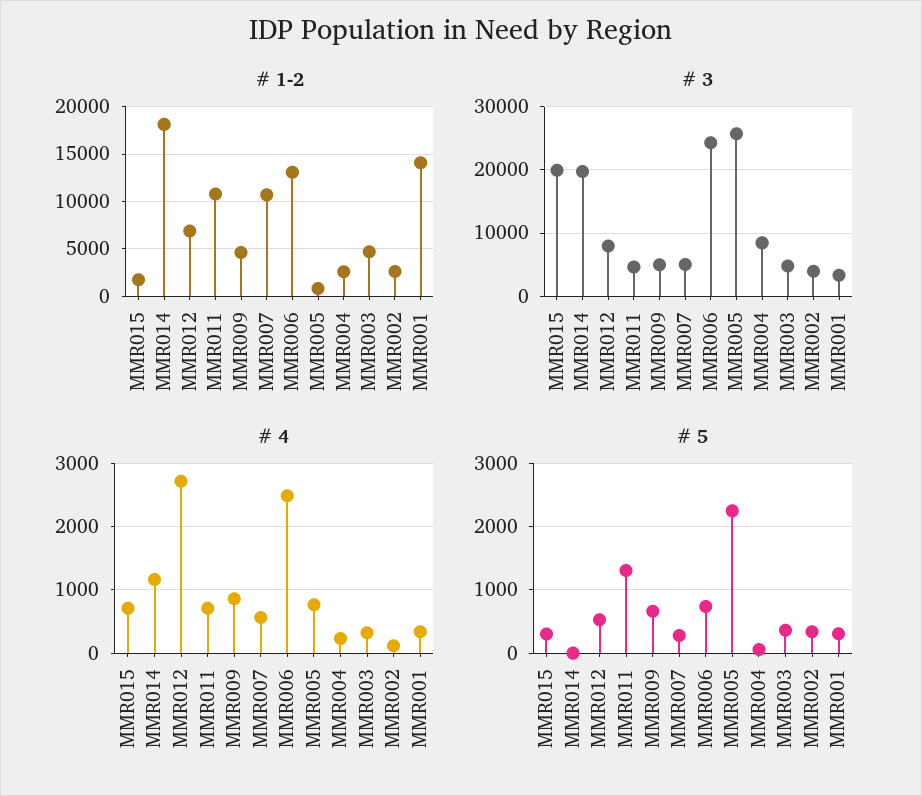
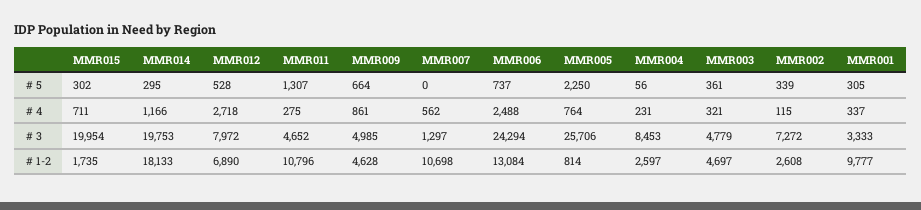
  {
    "# 1-2": {
      "MMR015": 1735,
      "MMR014": 18133,
      "MMR012": 6890,
      "MMR011": 10796,
      "MMR009": 4628,
      "MMR007": 10698,
      "MMR006": 13084,
      "MMR005": 814,
      "MMR004": 2597,
      "MMR003": 4697,
      "MMR002": 2608,
-     "MMR001": 14000
+     "MMR001": 9777
    },
    "# 3": {
      "MMR015": 19954,
      "MMR014": 19753,
      "MMR012": 7972,
      "MMR011": 4652,
      "MMR009": 4985,
-     "MMR007": 5000,
+     "MMR007": 1297,
      "MMR006": 24294,
      "MMR005": 25706,
      "MMR004": 8453,
      "MMR003": 4779,
-     "MMR002": 4000,
+     "MMR002": 7272,
      "MMR001": 3333
    },
    "# 4": {
      "MMR015": 711,
      "MMR014": 1166,
      "MMR012": 2718,
-     "MMR011": 700,
+     "MMR011": 275,
      "MMR009": 861,
      "MMR007": 562,
      "MMR006": 2488,
      "MMR005": 764,
      "MMR004": 231,
      "MMR003": 321,
      "MMR002": 115,
      "MMR001": 337
    },
    "# 5": {
      "MMR015": 302,
-     "MMR014": 0,
+     "MMR014": 295,
      "MMR012": 528,
      "MMR011": 1307,
      "MMR009": 664,
-     "MMR007": 300,
+     "MMR007": 0,
      "MMR006": 737,
      "MMR005": 2250,
      "MMR004": 56,
      "MMR003": 361,
      "MMR002": 339,
      "MMR001": 305
    }
  }

